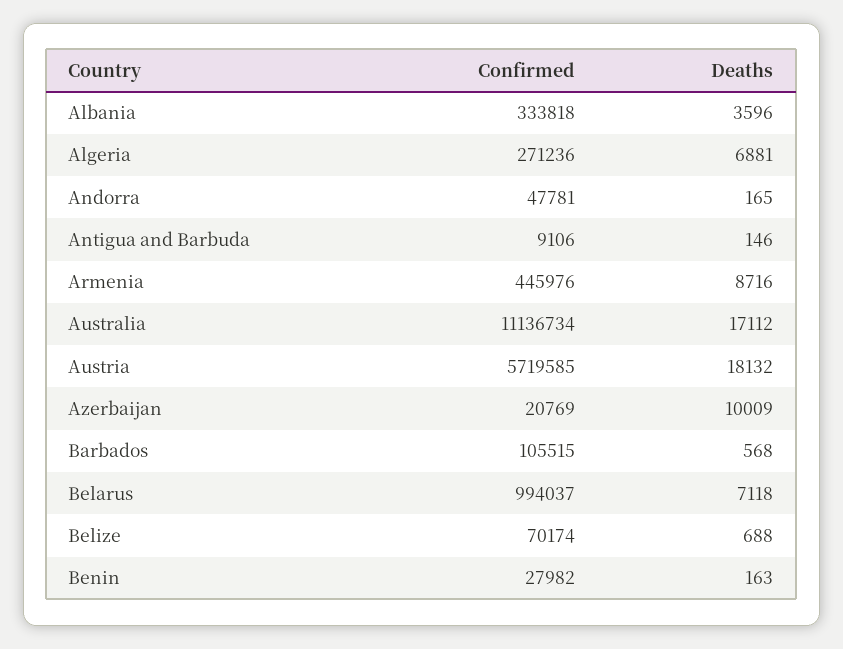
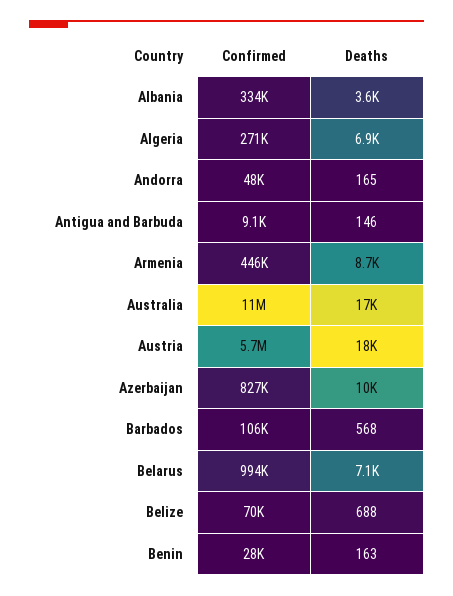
  {
    "Confirmed": {
      "Albania": 333818,
      "Algeria": 271236,
      "Andorra": 47781,
      "Antigua and Barbuda": 9106,
      "Armenia": 445976,
      "Australia": 11136734,
      "Austria": 5719585,
-     "Azerbaijan": 20769,
+     "Azerbaijan": 827000,
      "Barbados": 105515,
      "Belarus": 994037,
      "Belize": 70174,
      "Benin": 27982
    },
    "Deaths": {
      "Albania": 3596,
      "Algeria": 6881,
      "Andorra": 165,
      "Antigua and Barbuda": 146,
      "Armenia": 8716,
      "Australia": 17112,
      "Austria": 18132,
      "Azerbaijan": 10009,
      "Barbados": 568,
      "Belarus": 7118,
      "Belize": 688,
      "Benin": 163
    }
  }

